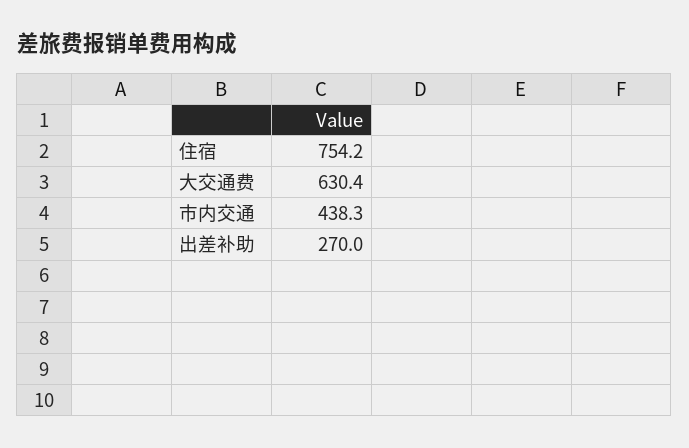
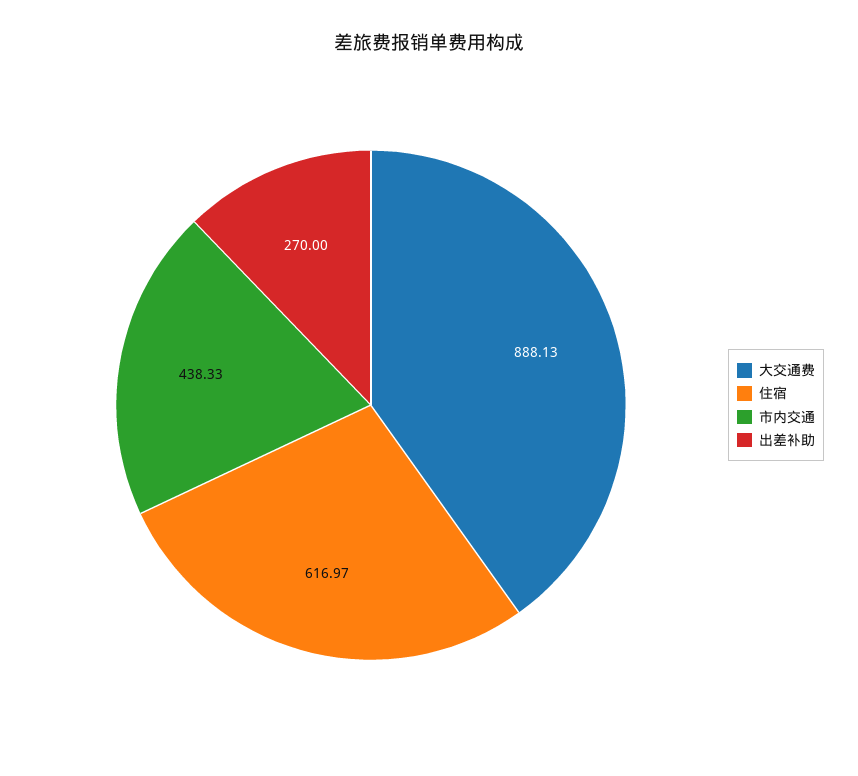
  {
-   "住宿": 754.2,
+   "住宿": 616.97,
-   "大交通费": 630.4,
+   "大交通费": 888.13,
    "市内交通": 438.33,
    "出差补助": 270
  }

